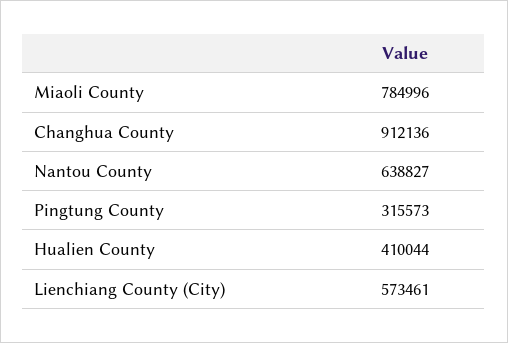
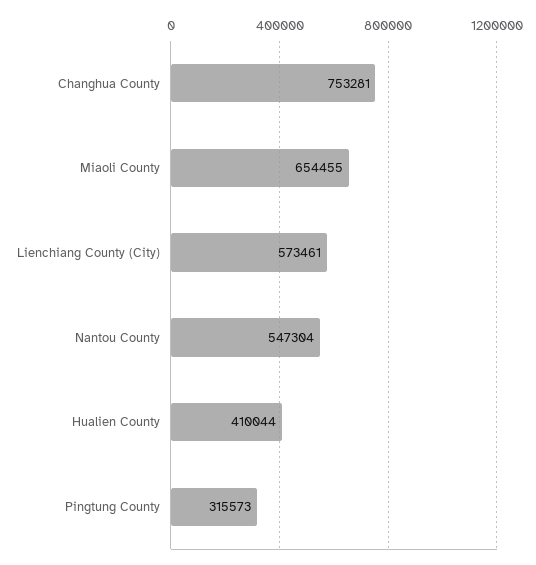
  {
-   "Miaoli County": 784996,
+   "Miaoli County": 654455,
-   "Changhua County": 912136,
+   "Changhua County": 753281,
-   "Nantou County": 638827,
+   "Nantou County": 547304,
    "Pingtung County": 315573,
    "Hualien County": 410044,
    "Lienchiang County (City)": 573461
  }

